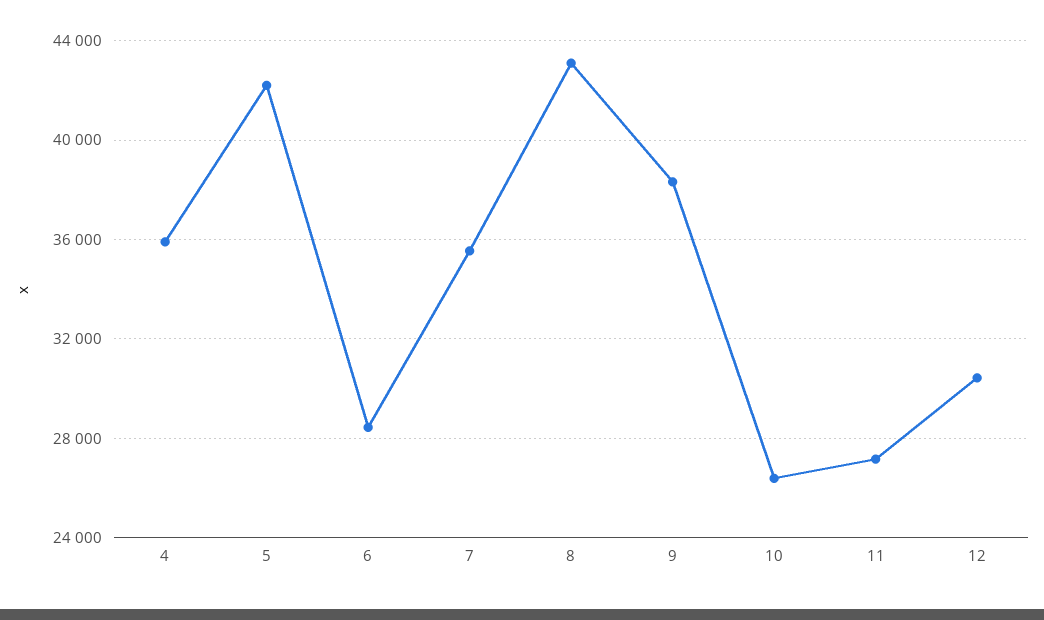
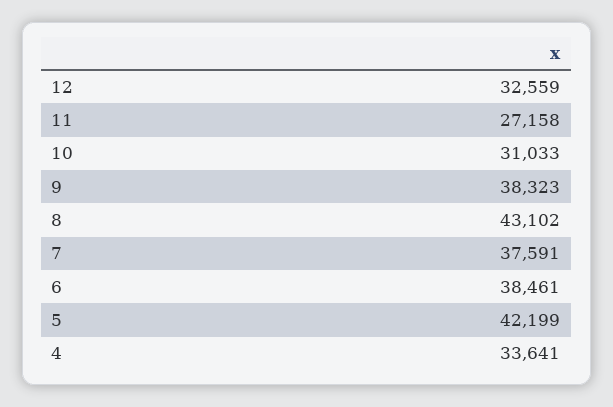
  {
-   "4": 36000,
+   "4": 33641,
    "5": 42199,
-   "6": 28500,
+   "6": 38461,
-   "7": 35500,
+   "7": 37591,
    "8": 43102,
    "9": 38323,
-   "10": 26500,
+   "10": 31033,
    "11": 27158,
-   "12": 30500
+   "12": 32559
  }

